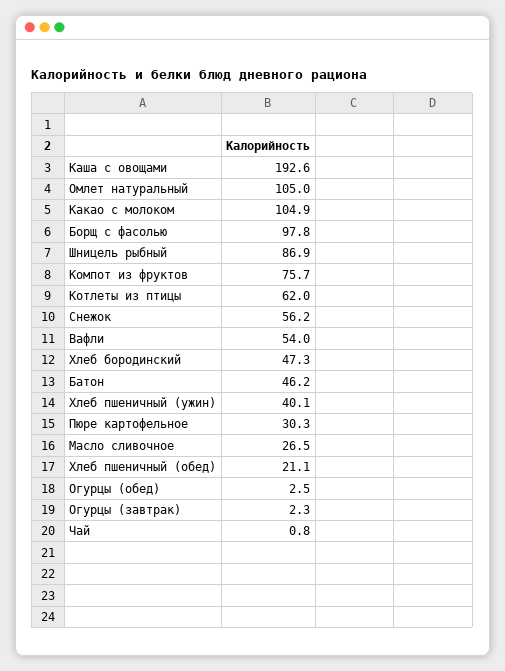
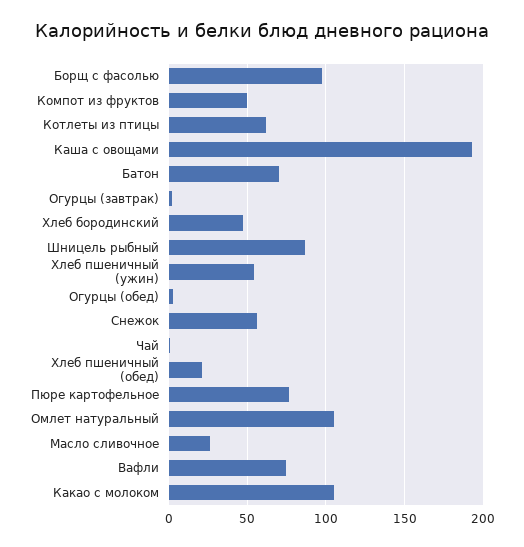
  {
    "Каша с овощами": 192.6,
    "Омлет натуральный": 105,
    "Какао с молоком": 104.9,
    "Борщ с фасолью": 97.8,
    "Шницель рыбный": 86.9,
-   "Компот из фруктов": 75.7,
+   "Компот из фруктов": 50,
    "Котлеты из птицы": 62,
    "Снежок": 56.2,
-   "Вафли": 54,
+   "Вафли": 75,
    "Хлеб бородинский": 47.3,
-   "Батон": 46.2,
+   "Батон": 70,
-   "Хлеб пшеничный (ужин)": 40.1,
+   "Хлеб пшеничный (ужин)": 55,
-   "Пюре картофельное": 30.3,
+   "Пюре картофельное": 75,
    "Масло сливочное": 26.5,
    "Хлеб пшеничный (обед)": 21.1,
    "Огурцы (обед)": 2.5,
    "Огурцы (завтрак)": 2.3,
    "Чай": 0.8
  }

